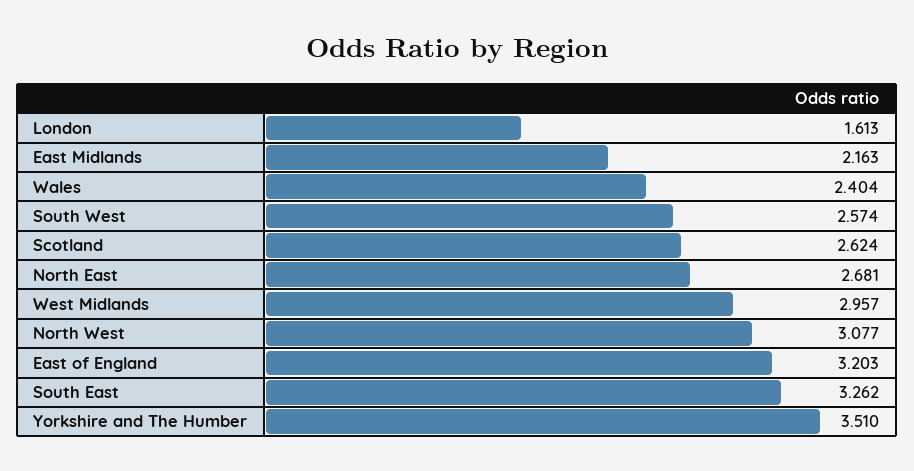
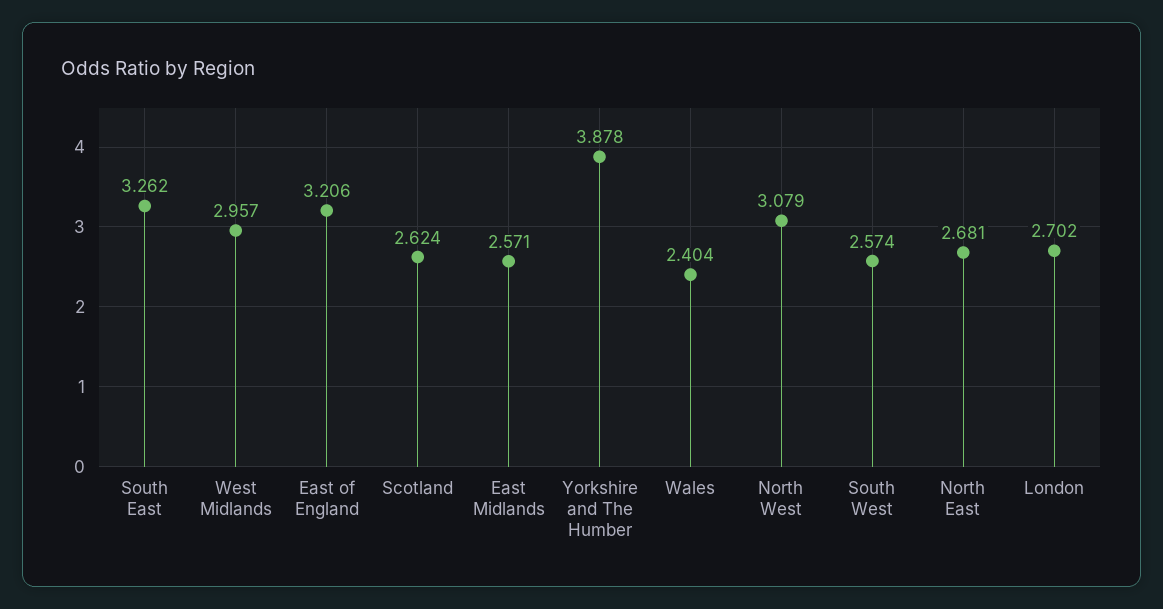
  {
-   "London": 1.613,
+   "London": 2.702,
-   "East Midlands": 2.163,
+   "East Midlands": 2.571,
    "Wales": 2.404,
    "South West": 2.574,
    "Scotland": 2.624,
    "North East": 2.681,
    "West Midlands": 2.957,
-   "North West": 3.077,
+   "North West": 3.079,
-   "East of England": 3.203,
+   "East of England": 3.206,
    "South East": 3.262,
-   "Yorkshire and The Humber": 3.51
+   "Yorkshire and The Humber": 3.878
  }

